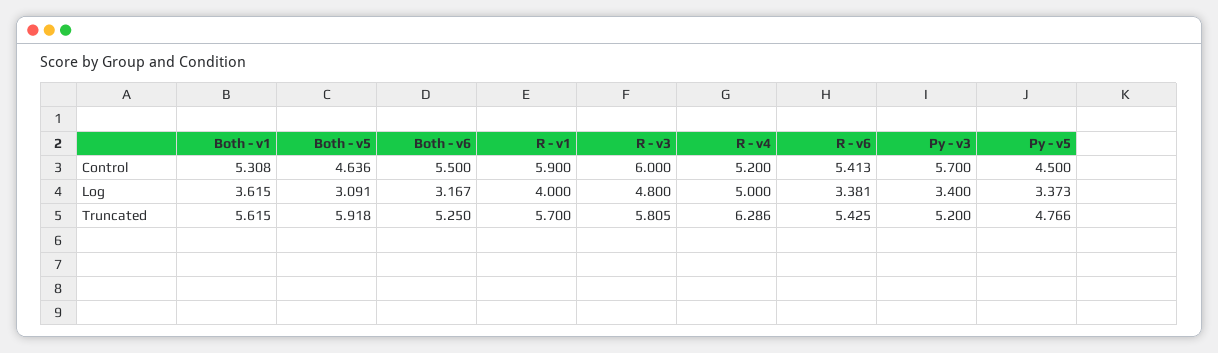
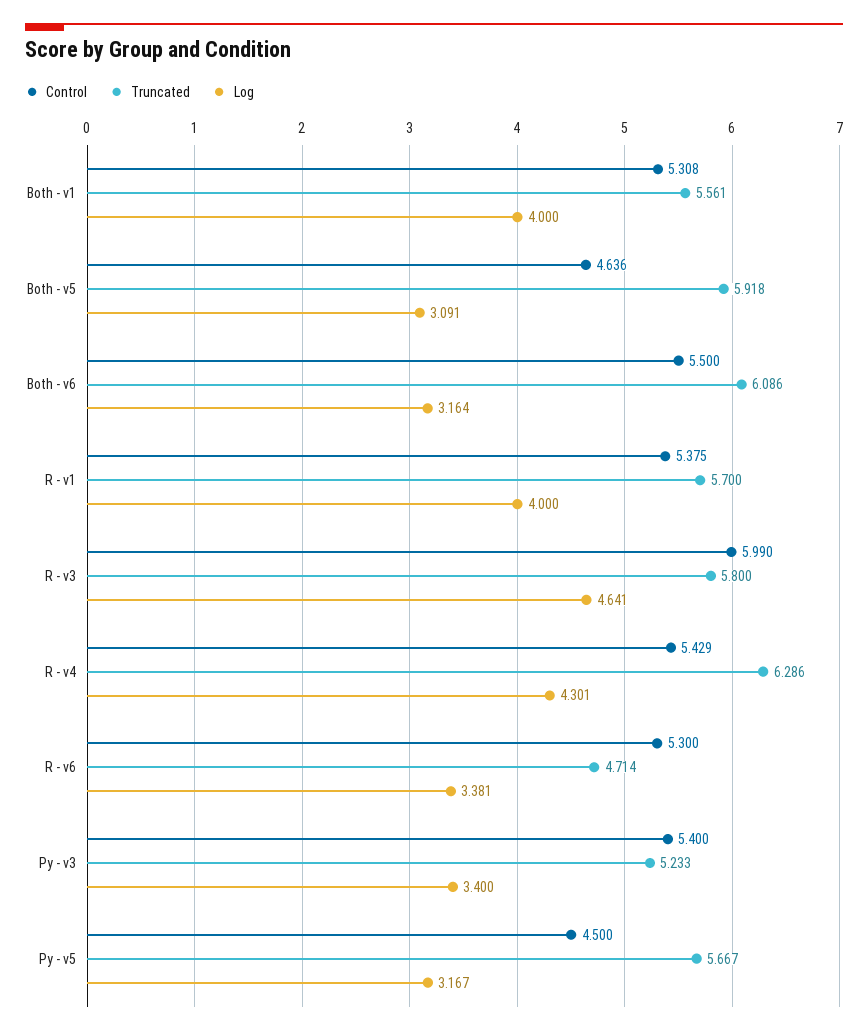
  {
    "Control": {
      "Both - v1": 5.308,
      "Both - v5": 4.636,
      "Both - v6": 5.5,
-     "R - v1": 5.9,
+     "R - v1": 5.375,
-     "R - v3": 6,
+     "R - v3": 5.99,
-     "R - v4": 5.2,
+     "R - v4": 5.429,
-     "R - v6": 5.413,
+     "R - v6": 5.3,
-     "Py - v3": 5.7,
+     "Py - v3": 5.4,
      "Py - v5": 4.5
    },
    "Log": {
-     "Both - v1": 3.615,
+     "Both - v1": 4,
      "Both - v5": 3.091,
-     "Both - v6": 3.167,
+     "Both - v6": 3.164,
      "R - v1": 4,
-     "R - v3": 4.8,
+     "R - v3": 4.641,
-     "R - v4": 5,
+     "R - v4": 4.301,
      "R - v6": 3.381,
      "Py - v3": 3.4,
-     "Py - v5": 3.373
+     "Py - v5": 3.167
    },
    "Truncated": {
-     "Both - v1": 5.615,
+     "Both - v1": 5.561,
      "Both - v5": 5.918,
-     "Both - v6": 5.25,
+     "Both - v6": 6.086,
      "R - v1": 5.7,
-     "R - v3": 5.805,
+     "R - v3": 5.8,
      "R - v4": 6.286,
-     "R - v6": 5.425,
+     "R - v6": 4.714,
-     "Py - v3": 5.2,
+     "Py - v3": 5.233,
-     "Py - v5": 4.766
+     "Py - v5": 5.667
    }
  }

